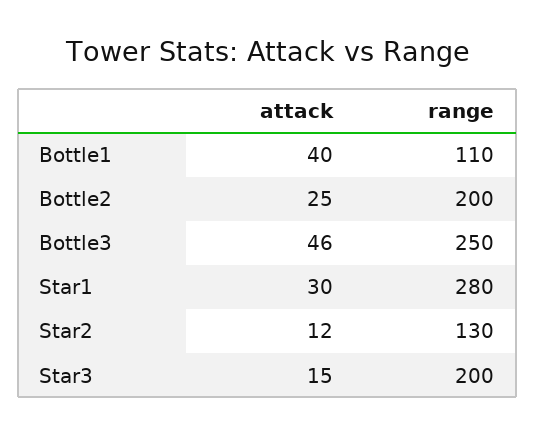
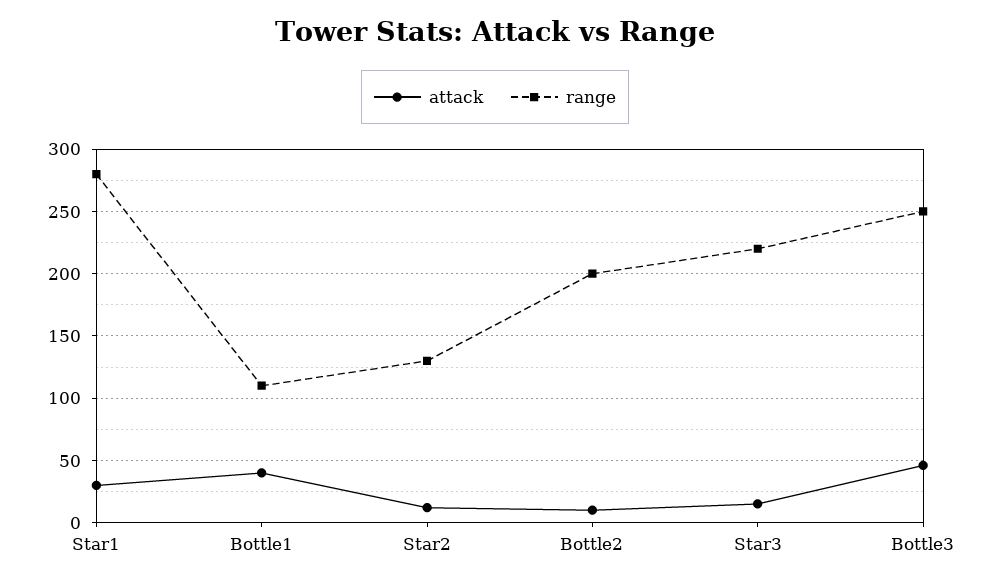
  {
    "attack": {
      "Bottle1": 40,
-     "Bottle2": 25,
+     "Bottle2": 10,
      "Bottle3": 46,
      "Star1": 30,
      "Star2": 12,
      "Star3": 15
    },
    "range": {
      "Bottle1": 110,
      "Bottle2": 200,
      "Bottle3": 250,
      "Star1": 280,
      "Star2": 130,
-     "Star3": 200
+     "Star3": 220
    }
  }

